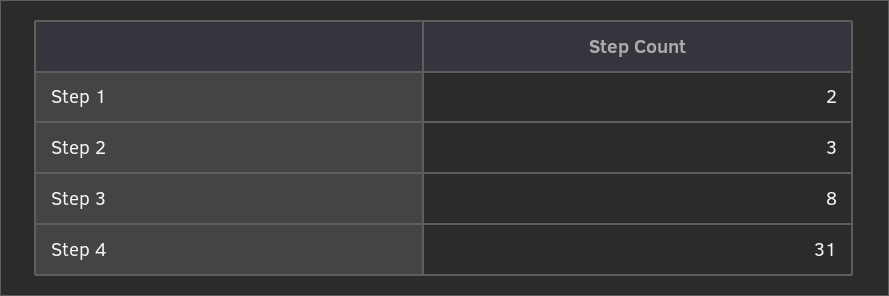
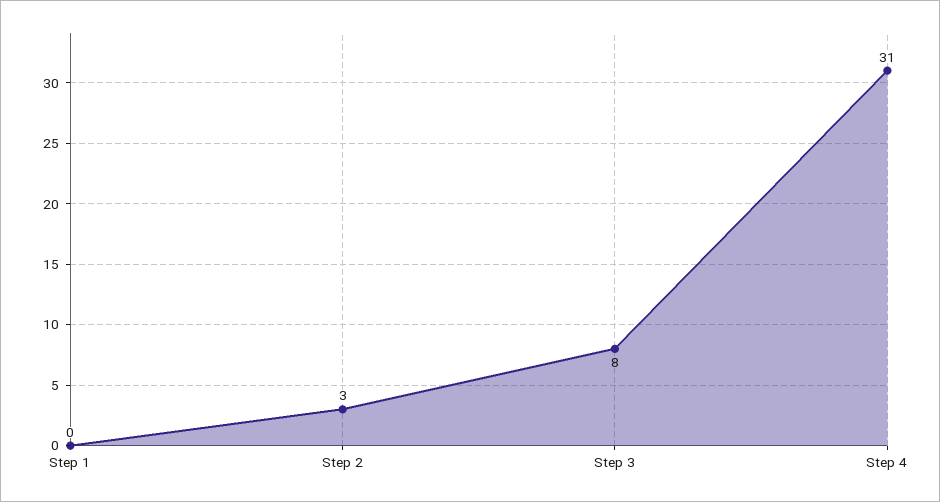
  {
-   "Step 1": 2,
+   "Step 1": 0,
    "Step 2": 3,
    "Step 3": 8,
    "Step 4": 31
  }

